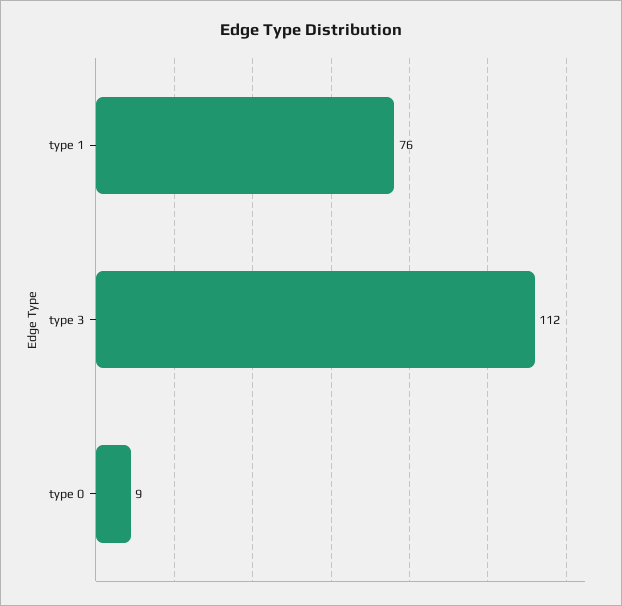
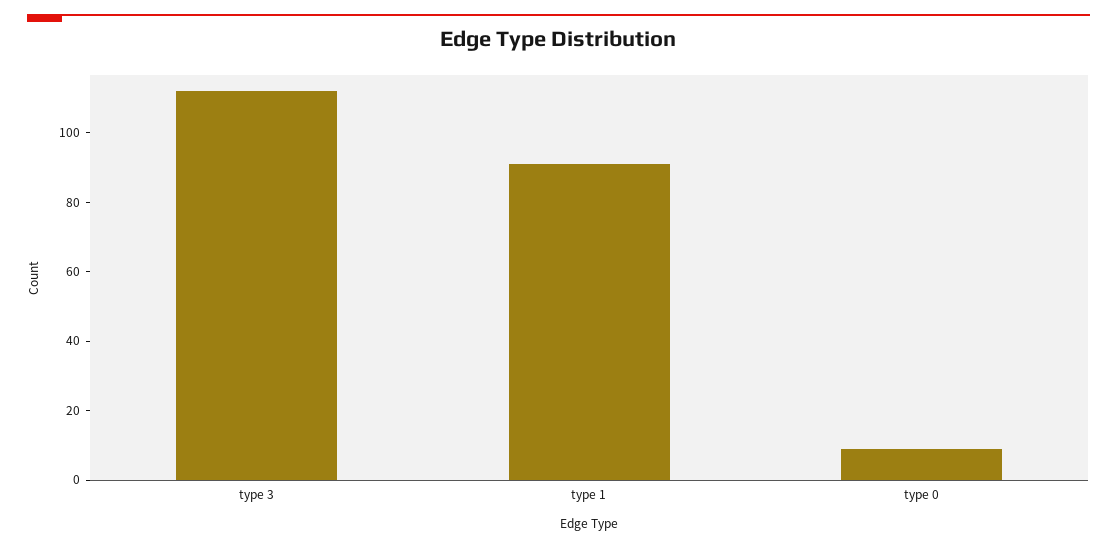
  {
-   "type 1": 76,
+   "type 1": 90,
    "type 3": 112,
    "type 0": 9
  }

